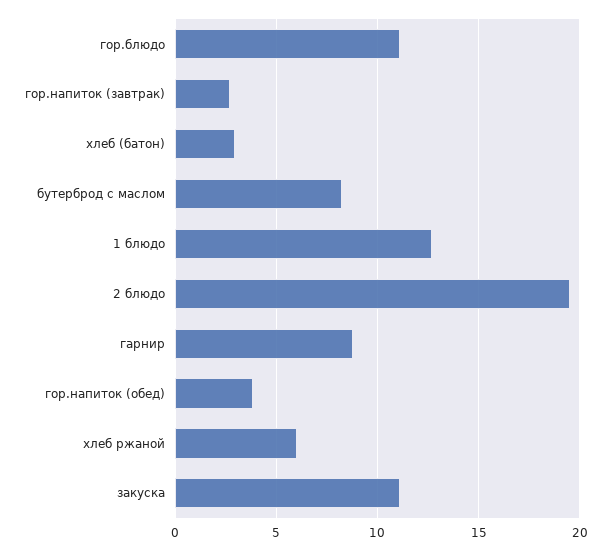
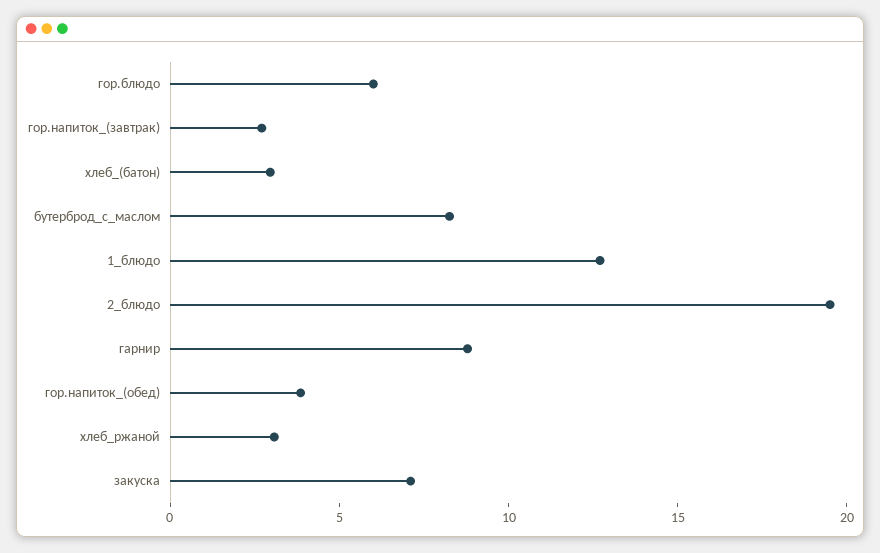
  {
-   "гор.блюдо": 11,
+   "гор.блюдо": 6,
    "гор.напиток (завтрак)": 2.5,
    "хлеб (батон)": 3,
    "бутерброд с маслом": 8.5,
    "1 блюдо": 12.5,
    "2 блюдо": 19.5,
    "гарнир": 9,
    "гор.напиток (обед)": 4,
-   "хлеб ржаной": 6,
+   "хлеб ржаной": 3,
-   "закуска": 11
+   "закуска": 7
  }

